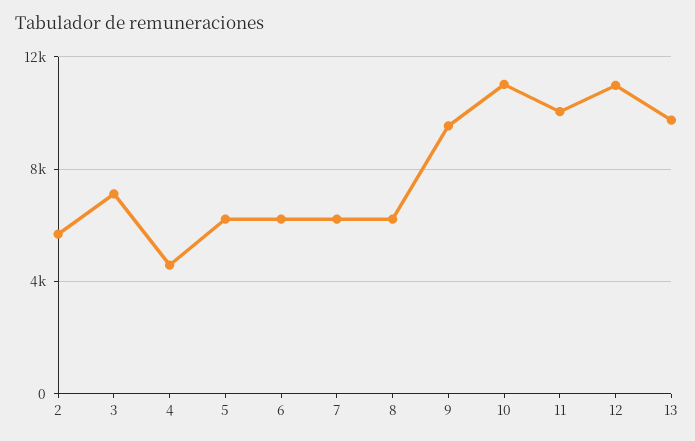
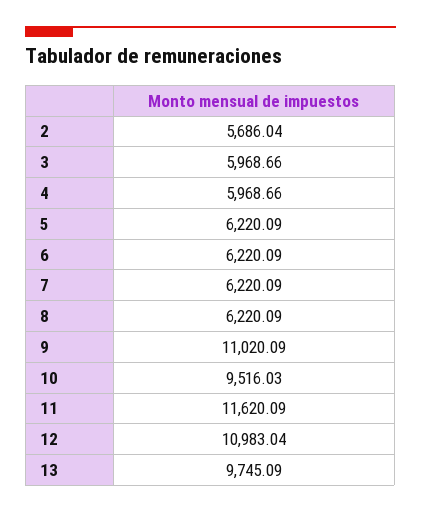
  {
    "2": 5686.04,
-   "3": 7000,
+   "3": 5968.66,
-   "4": 4500,
+   "4": 5968.66,
    "5": 6220.09,
    "6": 6220.09,
    "7": 6220.09,
    "8": 6220.09,
-   "9": 9500,
+   "9": 11020.09,
-   "10": 11000,
+   "10": 9516.03,
-   "11": 10000,
+   "11": 11620.09,
    "12": 10983.04,
    "13": 9745.09
  }

